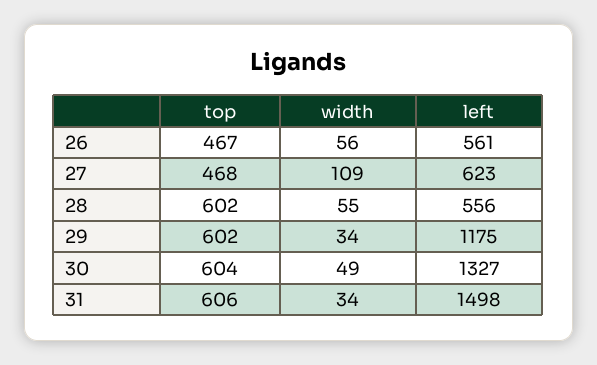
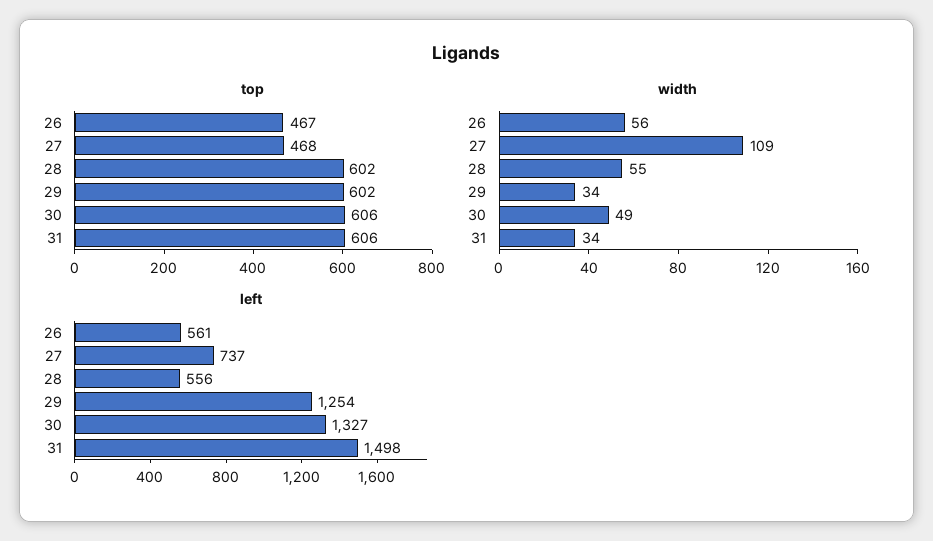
  {
    "top": {
      "26": 467,
      "27": 468,
      "28": 602,
      "29": 602,
-     "30": 604,
+     "30": 606,
      "31": 606
    },
    "width": {
      "26": 56,
      "27": 109,
      "28": 55,
      "29": 34,
      "30": 49,
      "31": 34
    },
    "left": {
      "26": 561,
-     "27": 623,
+     "27": 737,
      "28": 556,
-     "29": 1175,
+     "29": 1254,
      "30": 1327,
      "31": 1498
    }
  }

